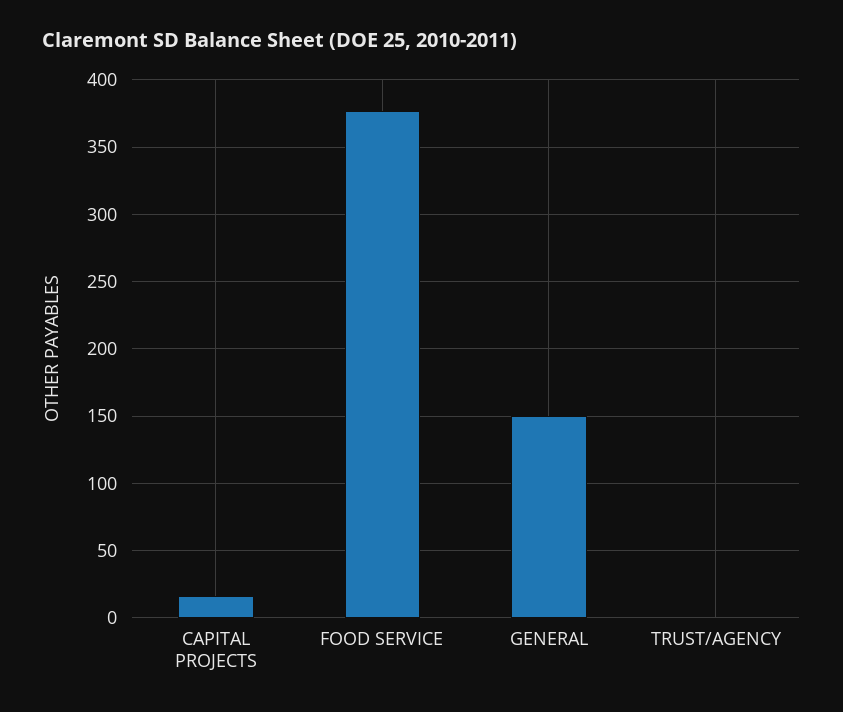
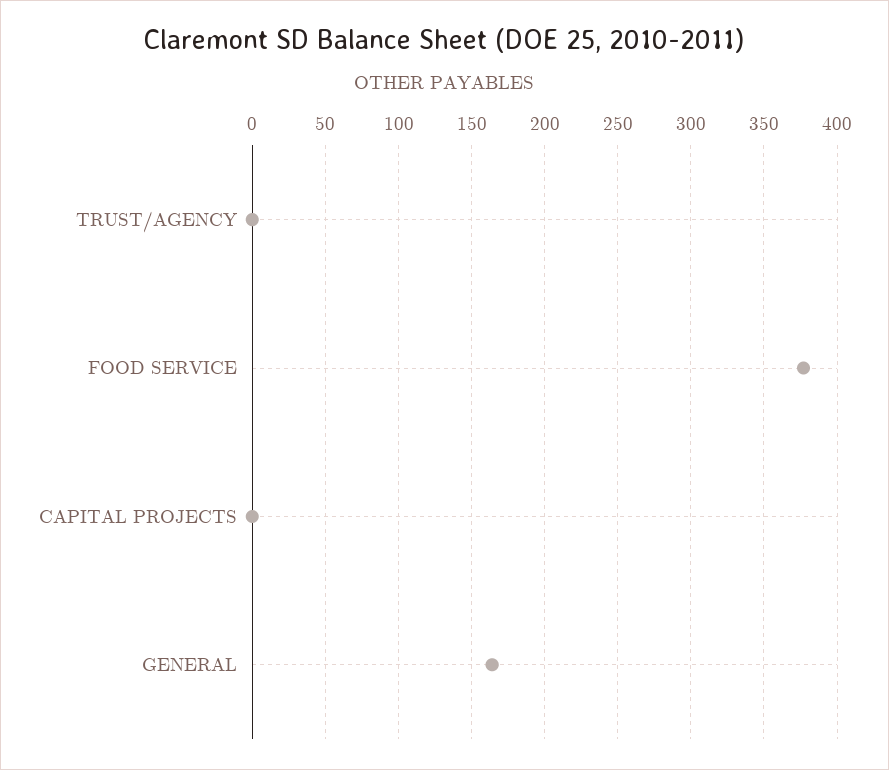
  {
-   "CAPITAL PROJECTS": 15,
+   "CAPITAL PROJECTS": 0,
    "FOOD SERVICE": 375,
-   "GENERAL": 150,
+   "GENERAL": 165,
    "TRUST/AGENCY": 0
  }

